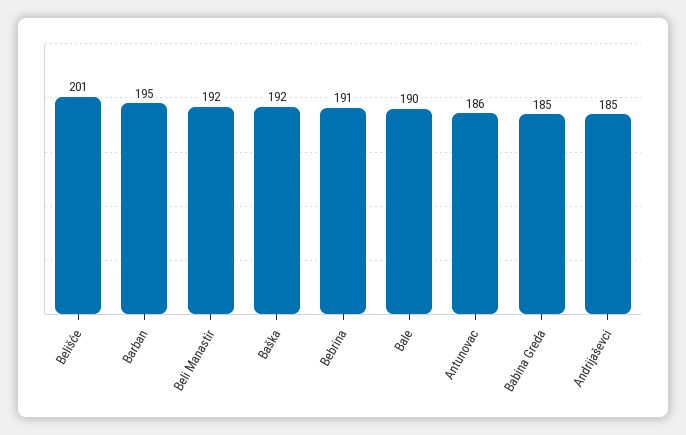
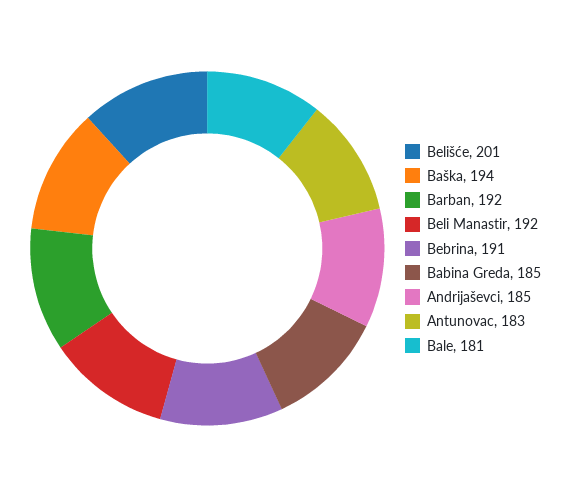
  {
    "Belišće": 201,
-   "Barban": 195,
+   "Barban": 192,
    "Beli Manastir": 192,
-   "Baška": 192,
+   "Baška": 194,
    "Bebrina": 191,
-   "Bale": 190,
+   "Bale": 181,
-   "Antunovac": 186,
+   "Antunovac": 183,
    "Babina Greda": 185,
    "Andrijaševci": 185
  }

